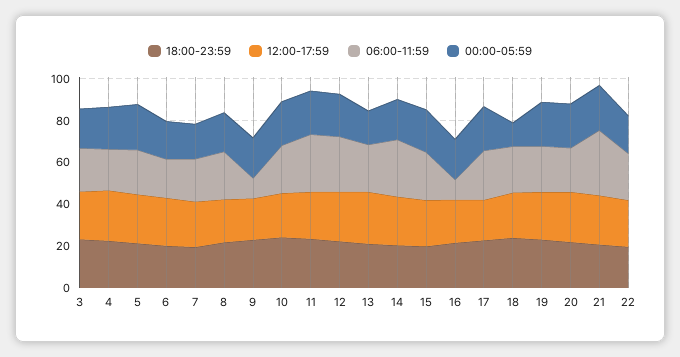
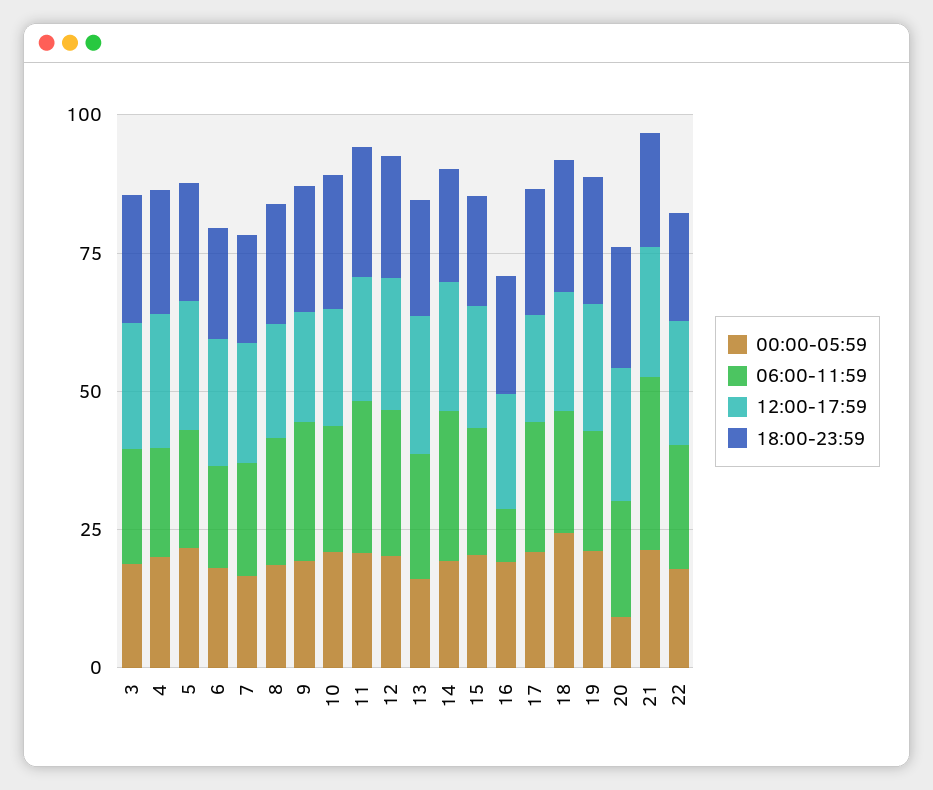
  {
    "18:00-23:59": {
      "3": 25,
      "4": 25,
      "5": 20,
      "6": 20,
      "7": 20,
      "8": 20,
      "9": 25,
      "10": 25,
      "11": 25,
      "12": 20,
      "13": 20,
      "14": 20,
      "15": 20,
      "16": 20,
      "17": 25,
      "18": 25,
      "19": 25,
      "20": 20,
      "21": 20,
      "22": 20
    },
    "12:00-17:59": {
      "3": 25,
      "4": 25,
      "5": 25,
      "6": 25,
      "7": 20,
      "8": 20,
      "9": 20,
      "10": 20,
      "11": 25,
      "12": 25,
      "13": 25,
      "14": 25,
      "15": 20,
      "16": 20,
      "17": 20,
      "18": 20,
      "19": 25,
      "20": 25,
      "21": 25,
      "22": 20
    },
    "06:00-11:59": {
      "3": 20,
      "4": 20,
      "5": 20,
      "6": 20,
      "7": 20,
      "8": 25,
-     "9": 10,
+     "9": 25,
      "10": 25,
      "11": 25,
      "12": 25,
      "13": 25,
      "14": 25,
      "15": 25,
      "16": 10,
      "17": 25,
      "18": 20,
      "19": 20,
      "20": 20,
      "21": 30,
      "22": 20
    },
    "00:00-05:59": {
      "3": 20,
      "4": 20,
      "5": 20,
      "6": 20,
      "7": 15,
      "8": 20,
      "9": 20,
      "10": 20,
      "11": 20,
      "12": 20,
      "13": 15,
      "14": 20,
      "15": 20,
      "16": 20,
      "17": 20,
-     "18": 10,
+     "18": 25,
      "19": 20,
-     "20": 20,
+     "20": 10,
      "21": 20,
      "22": 20
    }
  }

